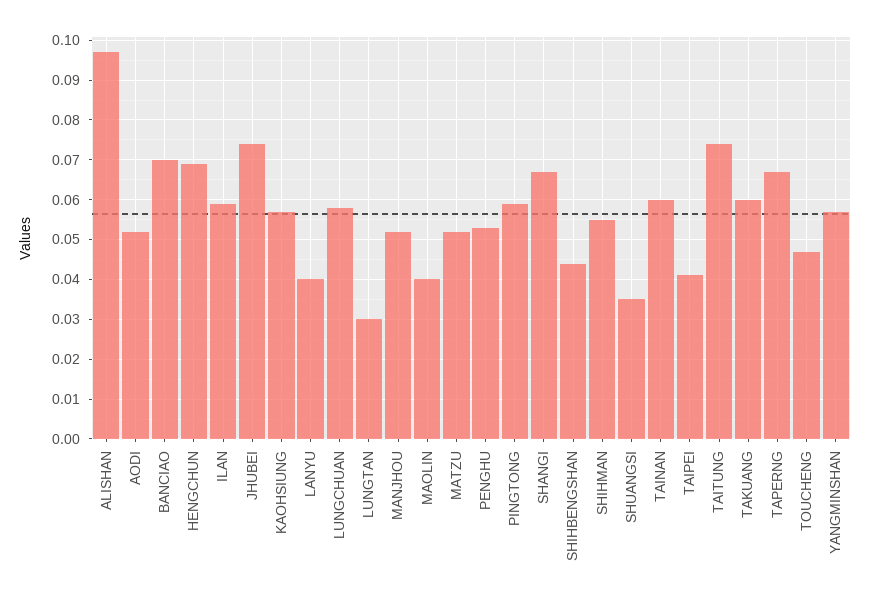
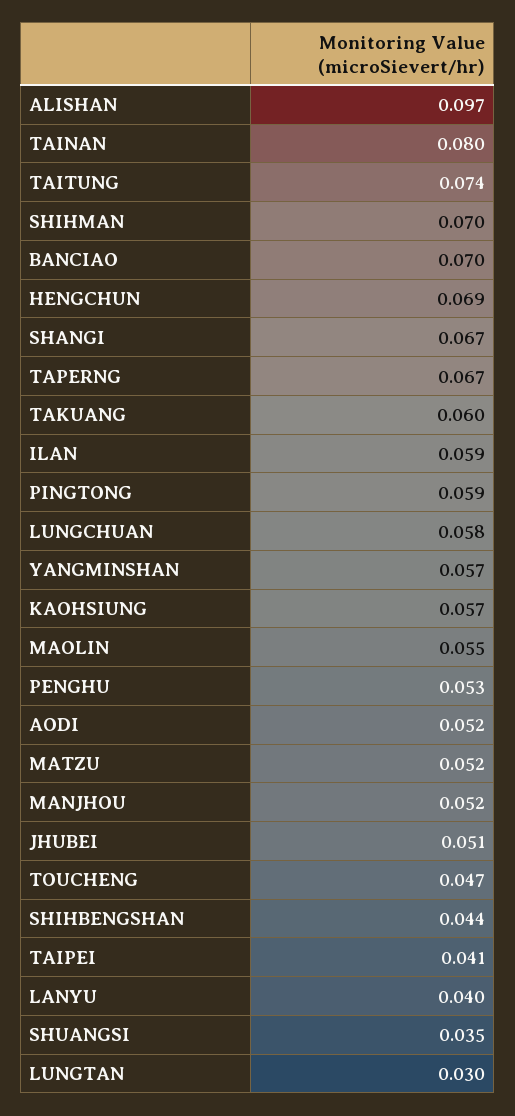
  {
    "ALISHAN": 0.097,
    "AODI": 0.052,
    "BANCIAO": 0.07,
    "HENGCHUN": 0.069,
    "ILAN": 0.059,
-   "JHUBEI": 0.075,
+   "JHUBEI": 0.051,
    "KAOHSIUNG": 0.057,
    "LANYU": 0.04,
    "LUNGCHUAN": 0.058,
    "LUNGTAN": 0.03,
    "MANJHOU": 0.052,
-   "MAOLIN": 0.04,
+   "MAOLIN": 0.055,
    "MATZU": 0.052,
    "PENGHU": 0.053,
    "PINGTONG": 0.059,
    "SHANGI": 0.067,
    "SHIHBENGSHAN": 0.044,
-   "SHIHMAN": 0.055,
+   "SHIHMAN": 0.07,
    "SHUANGSI": 0.035,
-   "TAINAN": 0.06,
+   "TAINAN": 0.08,
    "TAIPEI": 0.041,
    "TAITUNG": 0.074,
    "TAKUANG": 0.06,
    "TAPERNG": 0.067,
    "TOUCHENG": 0.047,
    "YANGMINSHAN": 0.057
  }

